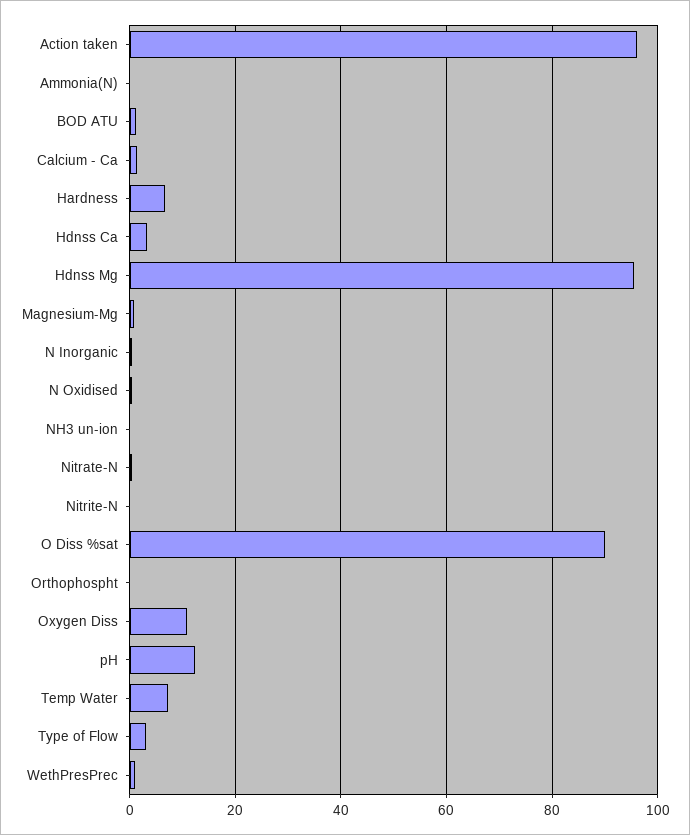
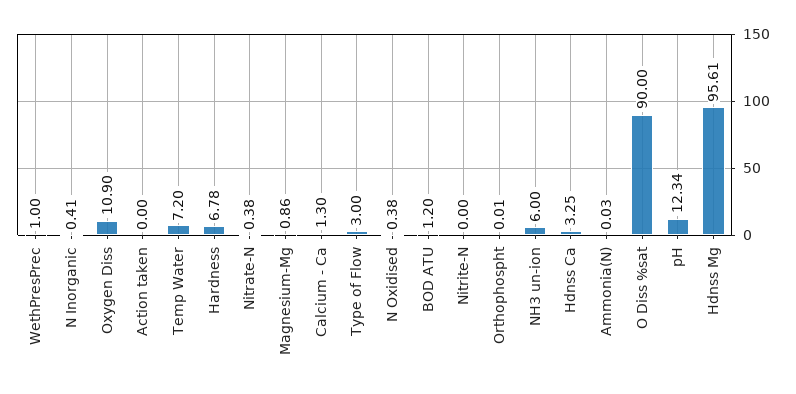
  {
-   "Action taken": 96,
+   "Action taken": 0,
    "Ammonia(N)": 0.03,
    "BOD ATU": 1.2,
    "Calcium - Ca": 1.3,
    "Hardness": 6.78,
    "Hdnss Ca": 3.25,
    "Hdnss Mg": 95.61,
    "Magnesium-Mg": 0.86,
    "N Inorganic": 0.41,
    "N Oxidised": 0.38,
-   "NH3 un-ion": 0,
+   "NH3 un-ion": 6,
    "Nitrate-N": 0.38,
    "Nitrite-N": 0,
    "O Diss %sat": 90,
    "Orthophospht": 0.01,
    "Oxygen Diss": 10.9,
    "pH": 12.34,
    "Temp Water": 7.2,
    "Type of Flow": 3,
    "WethPresPrec": 1
  }

